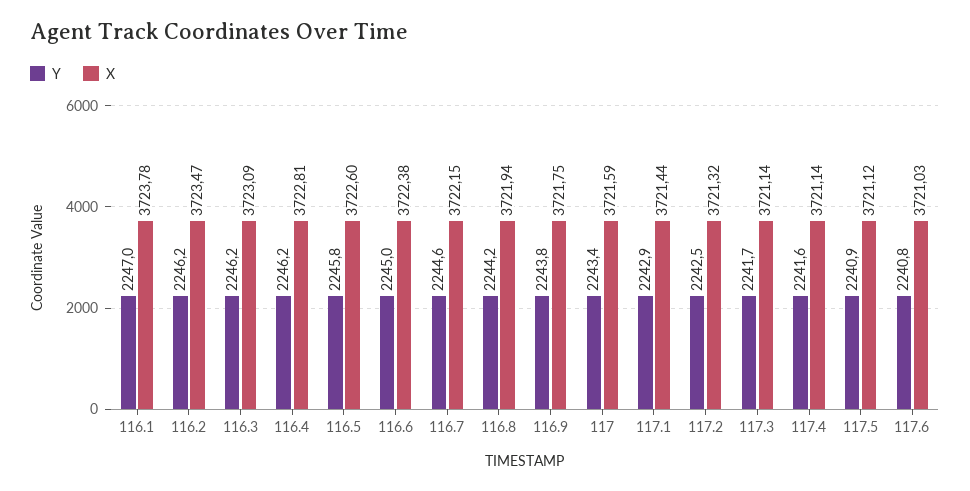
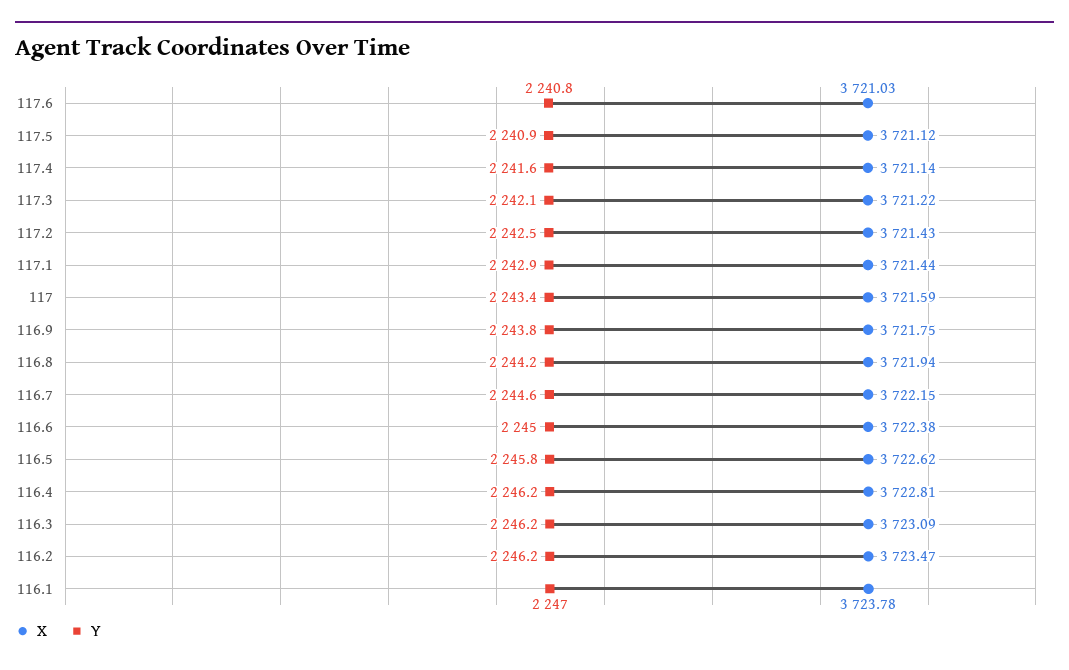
  {
    "Y": {
      "116.1": 2247,
      "116.2": 2246.2,
      "116.3": 2246.2,
      "116.4": 2246.2,
      "116.5": 2245.8,
      "116.6": 2245,
      "116.7": 2244.6,
      "116.8": 2244.2,
      "116.9": 2243.8,
      "117": 2243.4,
      "117.1": 2242.9,
      "117.2": 2242.5,
-     "117.3": 2241.7,
+     "117.3": 2242.1,
      "117.4": 2241.6,
      "117.5": 2240.9,
      "117.6": 2240.8
    },
    "X": {
      "116.1": 3723.78,
      "116.2": 3723.47,
      "116.3": 3723.09,
      "116.4": 3722.81,
-     "116.5": 3722.6,
+     "116.5": 3722.62,
      "116.6": 3722.38,
      "116.7": 3722.15,
      "116.8": 3721.94,
      "116.9": 3721.75,
      "117": 3721.59,
      "117.1": 3721.44,
-     "117.2": 3721.32,
+     "117.2": 3721.43,
-     "117.3": 3721.14,
+     "117.3": 3721.22,
      "117.4": 3721.14,
      "117.5": 3721.12,
      "117.6": 3721.03
    }
  }

